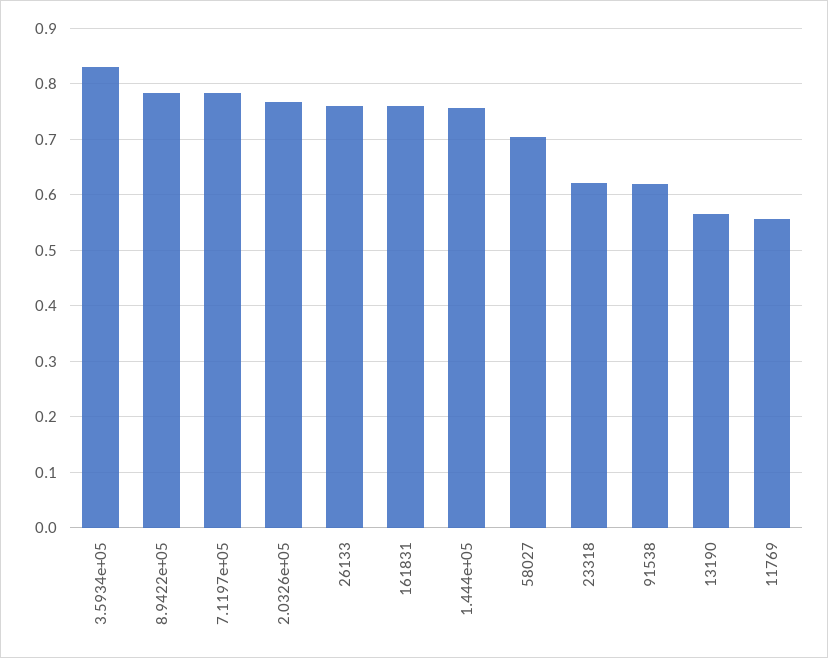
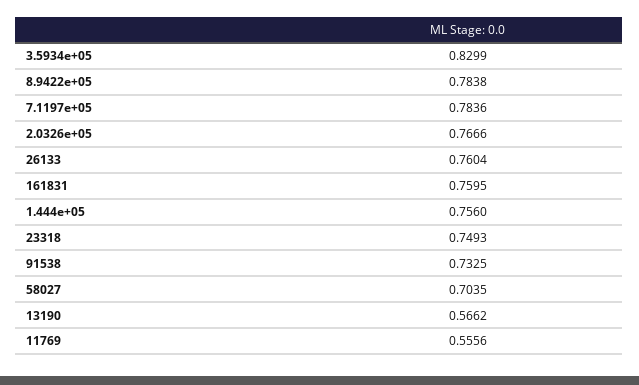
  {
    "3.5934e+05": 0.8299,
    "8.9422e+05": 0.7838,
    "7.1197e+05": 0.7836,
    "2.0326e+05": 0.7666,
    "26133": 0.7604,
    "161831": 0.7595,
    "1.444e+05": 0.756,
    "58027": 0.7035,
-   "23318": 0.62,
+   "23318": 0.7493,
-   "91538": 0.62,
+   "91538": 0.7325,
    "13190": 0.5662,
    "11769": 0.5556
  }

